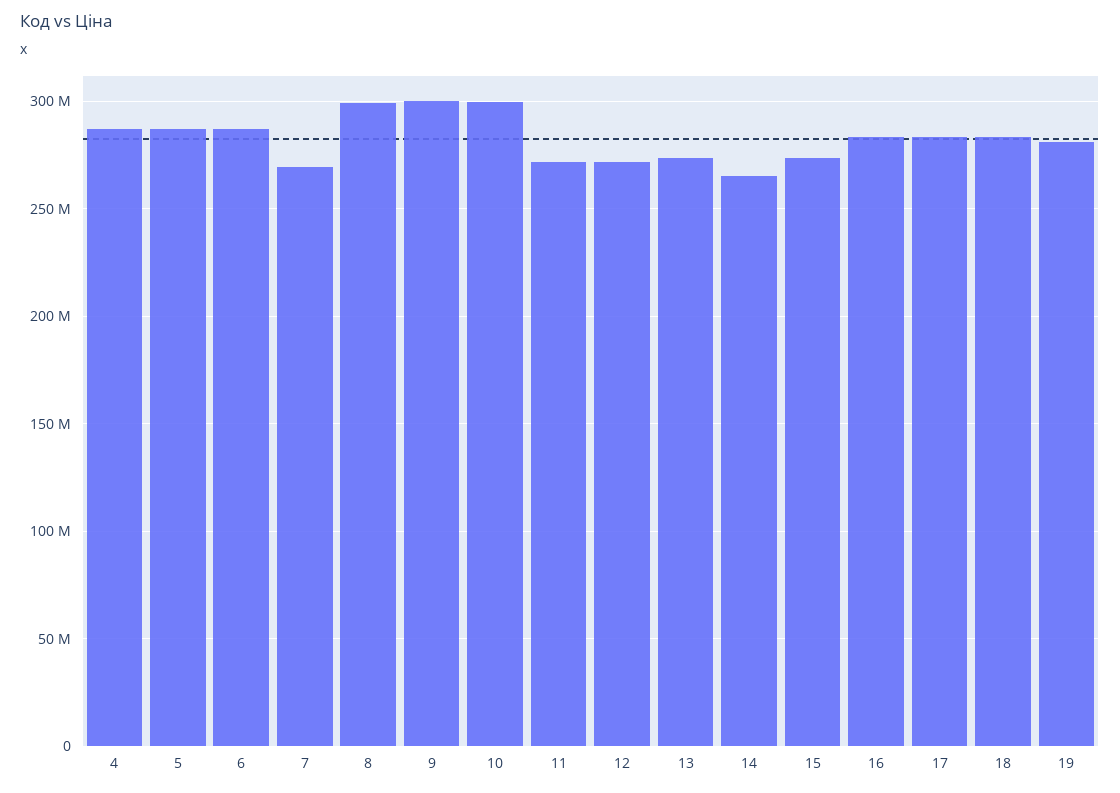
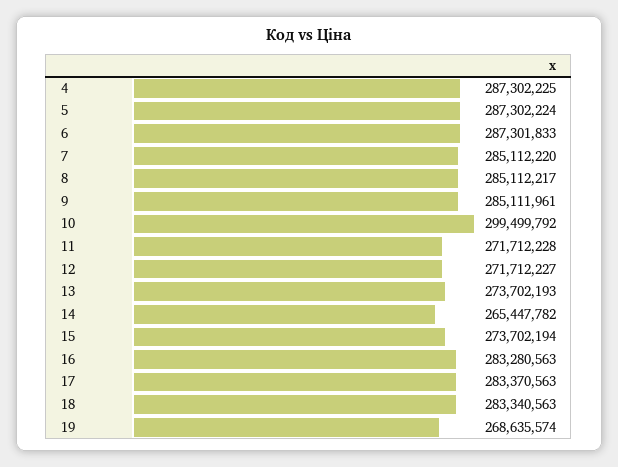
  {
    "4": 287302225,
    "5": 287302224,
    "6": 287301833,
-   "7": 270000000,
+   "7": 285112220,
-   "8": 300000000,
+   "8": 285112217,
-   "9": 300000000,
+   "9": 285111961,
    "10": 299499792,
    "11": 271712228,
    "12": 271712227,
    "13": 273702193,
    "14": 265447782,
    "15": 273702194,
    "16": 283280563,
    "17": 283370563,
    "18": 283340563,
-   "19": 280000000
+   "19": 268635574
  }

